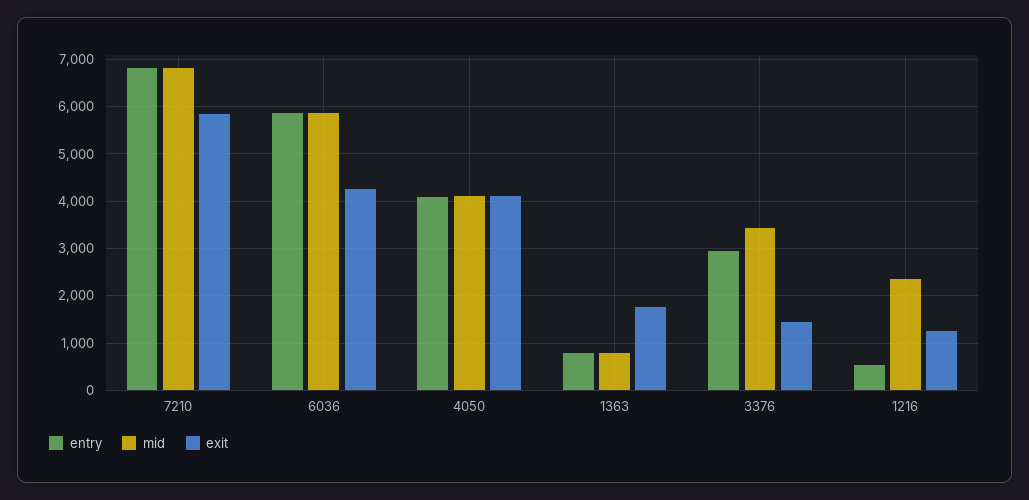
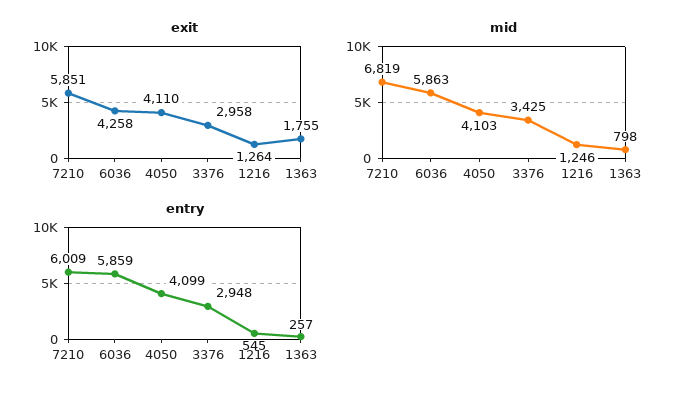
  {
    "entry": {
-     "7210": 6800,
+     "7210": 6009,
      "6036": 5859,
      "4050": 4099,
-     "1363": 800,
+     "1363": 257,
      "3376": 2948,
      "1216": 545
    },
    "mid": {
      "7210": 6819,
      "6036": 5863,
      "4050": 4103,
      "1363": 798,
      "3376": 3425,
-     "1216": 2400
+     "1216": 1246
    },
    "exit": {
      "7210": 5851,
      "6036": 4258,
      "4050": 4110,
      "1363": 1755,
-     "3376": 1400,
+     "3376": 2958,
      "1216": 1264
    }
  }

